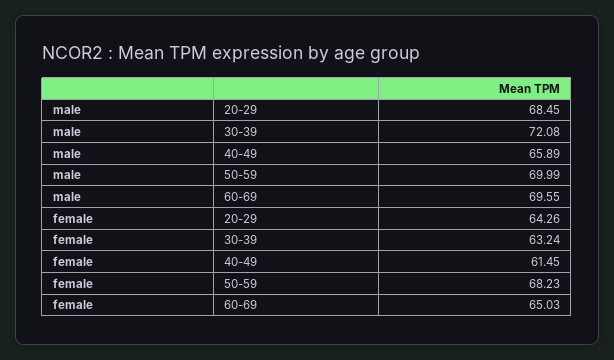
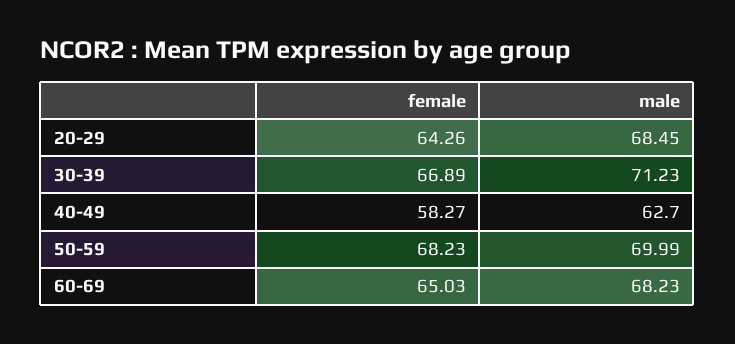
  {
    "male": {
      "20-29": 68.45,
-     "30-39": 72.08,
+     "30-39": 71.23,
-     "40-49": 65.89,
+     "40-49": 62.7,
      "50-59": 69.99,
-     "60-69": 69.55
+     "60-69": 68.23
    },
    "female": {
      "20-29": 64.26,
-     "30-39": 63.24,
+     "30-39": 66.89,
-     "40-49": 61.45,
+     "40-49": 58.27,
      "50-59": 68.23,
      "60-69": 65.03
    }
  }

